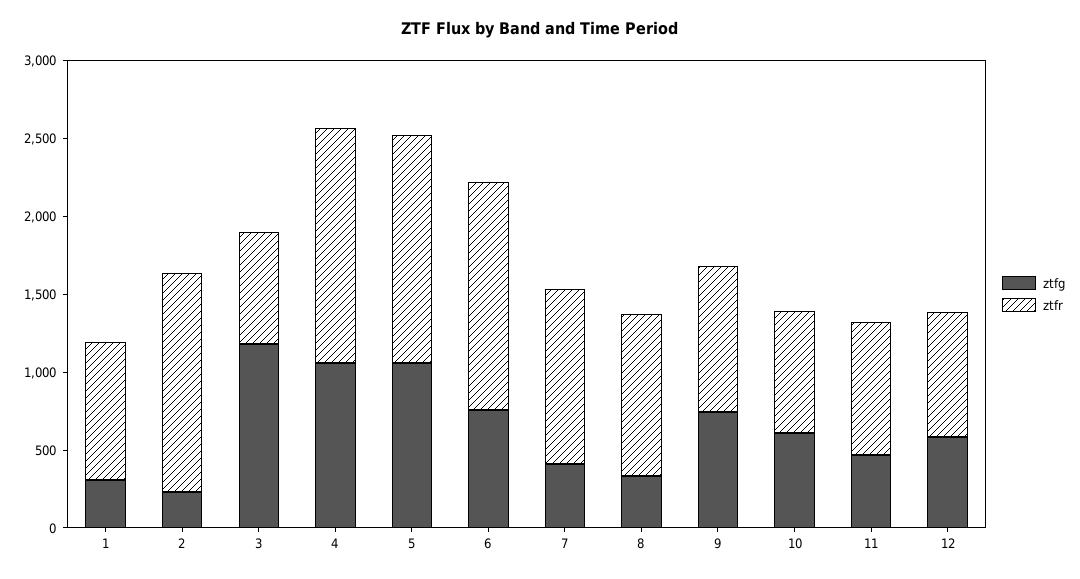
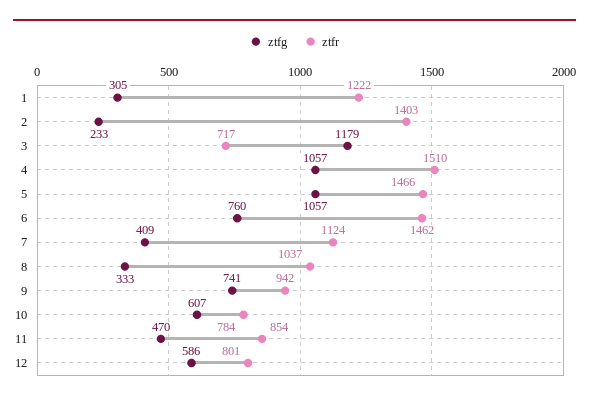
  {
    "ztfg": {
      "1": 305,
      "2": 233,
      "3": 1179,
      "4": 1057,
      "5": 1057,
      "6": 760,
      "7": 409,
      "8": 333,
      "9": 741,
      "10": 607,
      "11": 470,
      "12": 586
    },
    "ztfr": {
-     "1": 900,
+     "1": 1222,
      "2": 1403,
      "3": 717,
      "4": 1510,
      "5": 1466,
      "6": 1462,
      "7": 1124,
      "8": 1037,
      "9": 942,
      "10": 784,
      "11": 854,
      "12": 801
    }
  }

